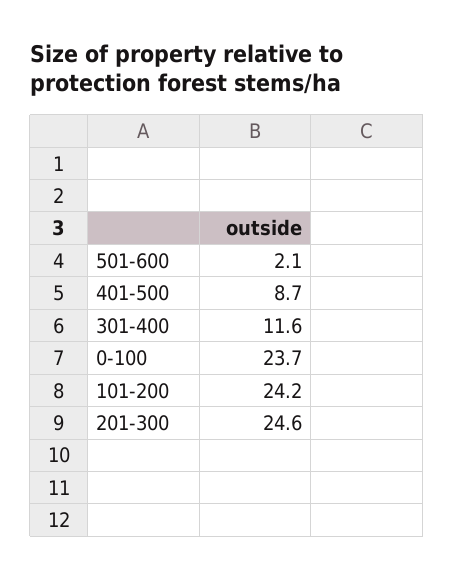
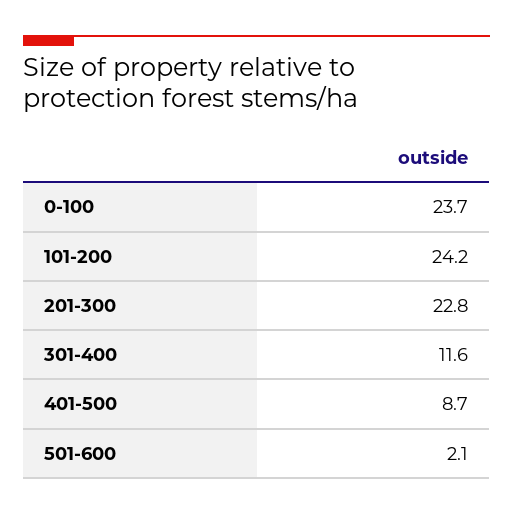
  {
    "501-600": 2.1,
    "401-500": 8.7,
    "301-400": 11.6,
    "0-100": 23.7,
    "101-200": 24.2,
-   "201-300": 24.6
+   "201-300": 22.8
  }

